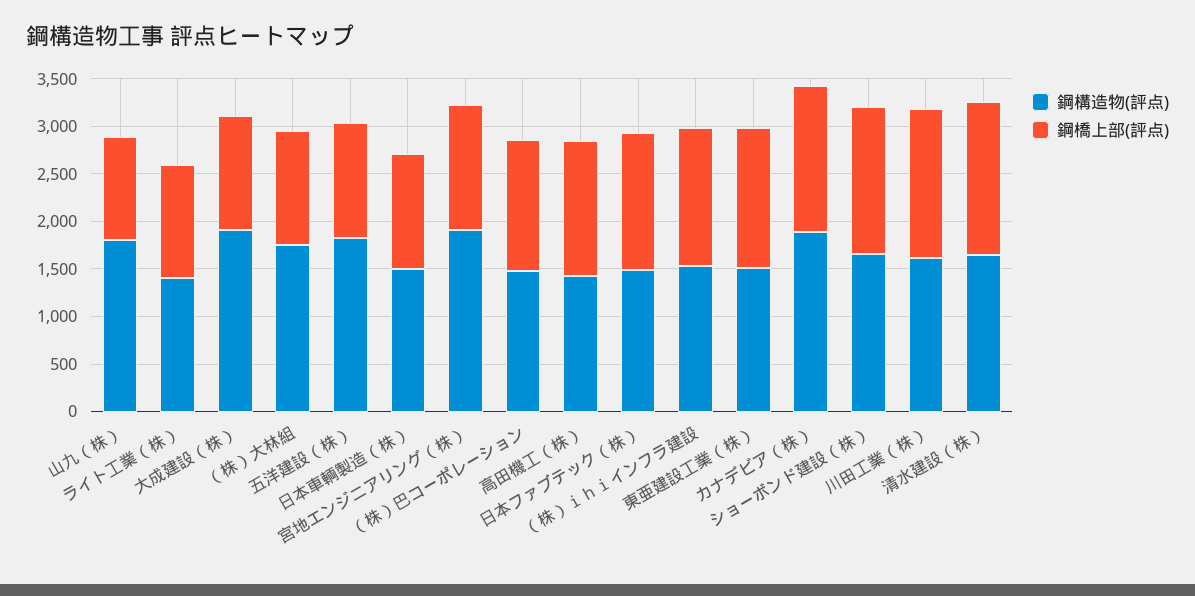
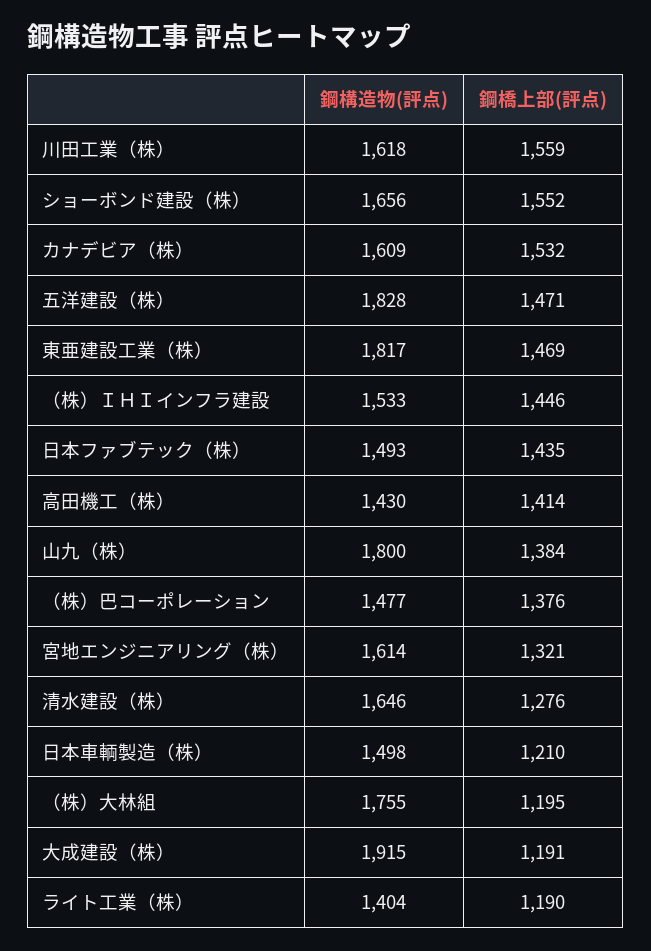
  {
    "鋼構造物(評点)": {
      "山九（株）": 1800,
      "ライト工業（株）": 1404,
      "大成建設（株）": 1915,
      "（株）大林組": 1755,
      "五洋建設（株）": 1828,
      "日本車輌製造（株）": 1498,
-     "宮地エンジニアリング（株）": 1900,
+     "宮地エンジニアリング（株）": 1614,
      "（株）巴コーポレーション": 1477,
      "高田機工（株）": 1430,
      "日本ファブテック（株）": 1493,
      "（株）ｉｈｉインフラ建設": 1533,
-     "東亜建設工業（株）": 1500,
+     "東亜建設工業（株）": 1817,
-     "カナデビア（株）": 1900,
+     "カナデビア（株）": 1609,
      "ショーボンド建設（株）": 1656,
      "川田工業（株）": 1618,
      "清水建設（株）": 1646
    },
    "鋼橋上部(評点)": {
-     "山九（株）": 1100,
+     "山九（株）": 1384,
      "ライト工業（株）": 1190,
      "大成建設（株）": 1191,
      "（株）大林組": 1195,
-     "五洋建設（株）": 1200,
+     "五洋建設（株）": 1471,
      "日本車輌製造（株）": 1210,
      "宮地エンジニアリング（株）": 1321,
      "（株）巴コーポレーション": 1376,
      "高田機工（株）": 1414,
      "日本ファブテック（株）": 1435,
      "（株）ｉｈｉインフラ建設": 1446,
      "東亜建設工業（株）": 1469,
      "カナデビア（株）": 1532,
      "ショーボンド建設（株）": 1552,
      "川田工業（株）": 1559,
-     "清水建設（株）": 1600
+     "清水建設（株）": 1276
    }
  }

